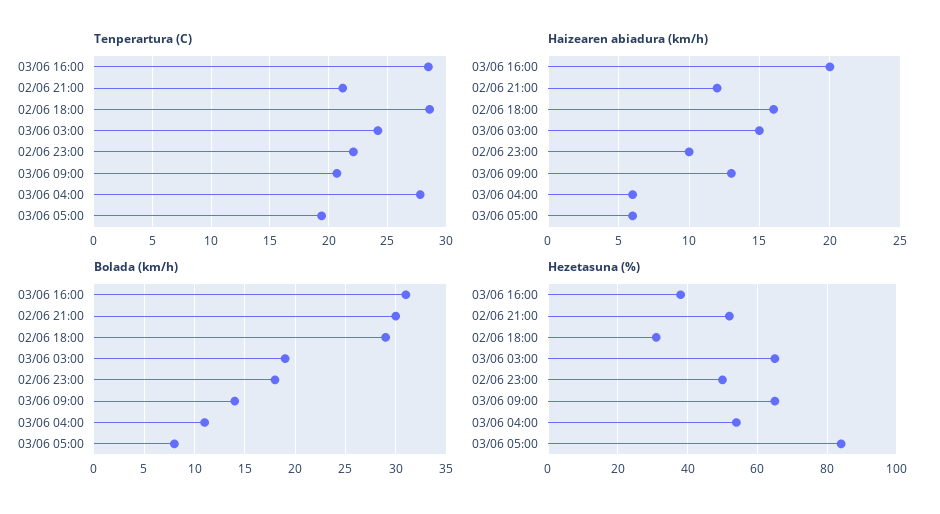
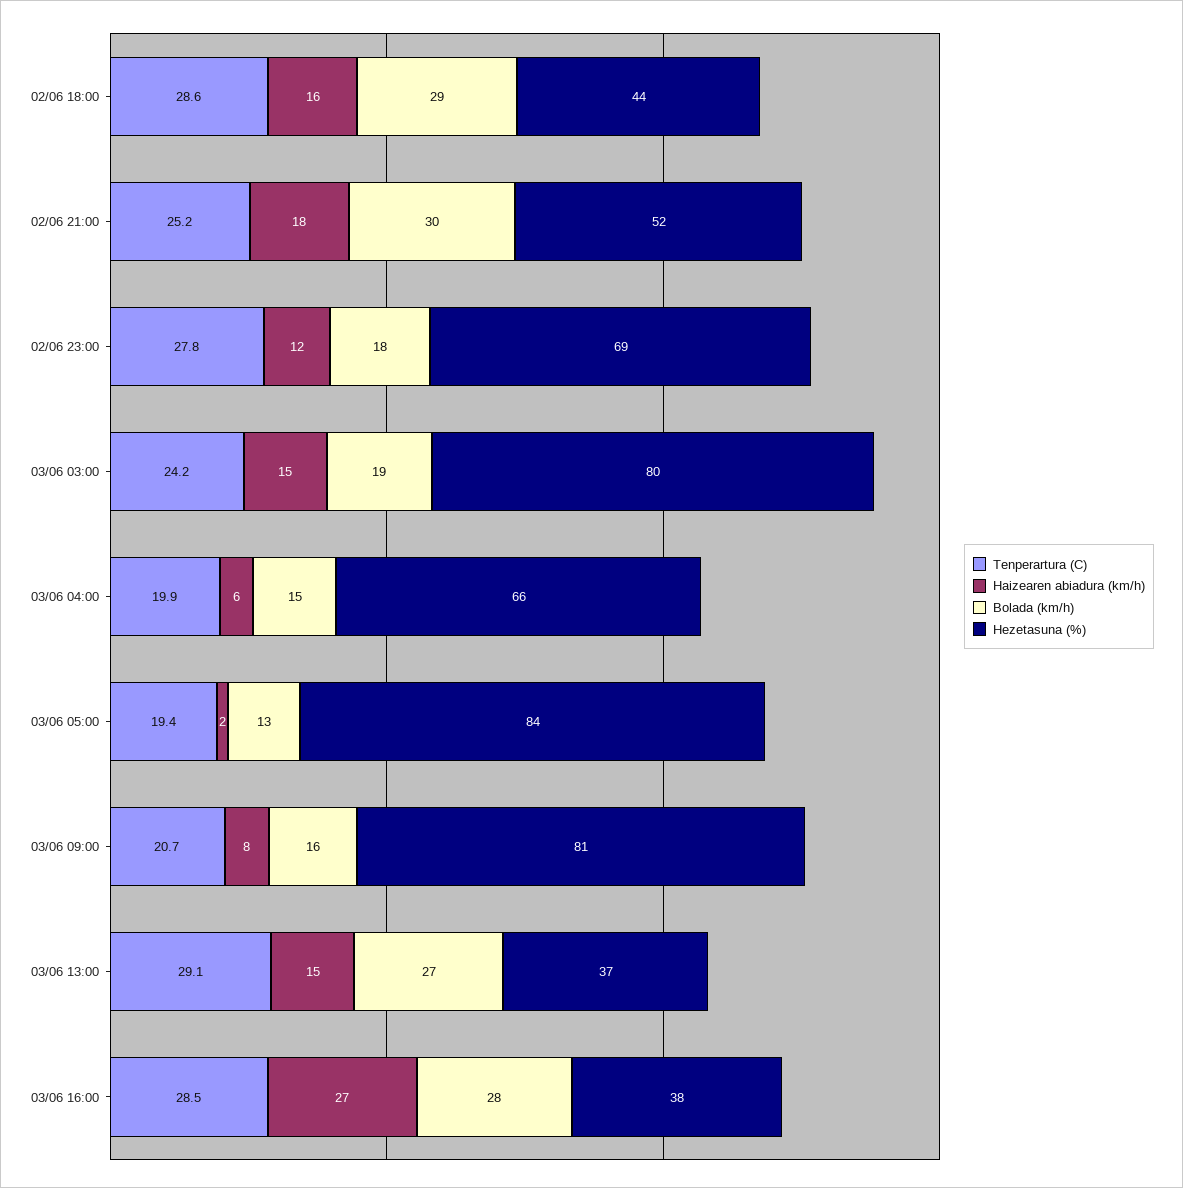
  {
    "Tenperartura (C)": {
      "03/06 16:00": 28.5,
-     "02/06 21:00": 21,
+     "02/06 21:00": 25.2,
      "02/06 18:00": 28.6,
      "03/06 03:00": 24.2,
-     "02/06 23:00": 22,
+     "02/06 23:00": 27.8,
      "03/06 09:00": 20.7,
-     "03/06 04:00": 28,
+     "03/06 04:00": 19.9,
-     "03/06 05:00": 19.4
+     "03/06 05:00": 19.4,
+     "03/06 13:00": 29.1
    },
    "Haizearen abiadura (km/h)": {
-     "03/06 16:00": 20,
+     "03/06 16:00": 27,
-     "02/06 21:00": 12,
+     "02/06 21:00": 18,
      "02/06 18:00": 16,
      "03/06 03:00": 15,
-     "02/06 23:00": 10,
+     "02/06 23:00": 12,
-     "03/06 09:00": 13,
+     "03/06 09:00": 8,
      "03/06 04:00": 6,
-     "03/06 05:00": 6
+     "03/06 05:00": 2,
+     "03/06 13:00": 15
    },
    "Bolada (km/h)": {
-     "03/06 16:00": 31,
+     "03/06 16:00": 28,
      "02/06 21:00": 30,
      "02/06 18:00": 29,
      "03/06 03:00": 19,
      "02/06 23:00": 18,
-     "03/06 09:00": 14,
+     "03/06 09:00": 16,
-     "03/06 04:00": 11,
+     "03/06 04:00": 15,
-     "03/06 05:00": 8
+     "03/06 05:00": 13,
+     "03/06 13:00": 27
    },
    "Hezetasuna (%)": {
      "03/06 16:00": 38,
      "02/06 21:00": 52,
-     "02/06 18:00": 30,
+     "02/06 18:00": 44,
-     "03/06 03:00": 65,
+     "03/06 03:00": 80,
-     "02/06 23:00": 50,
+     "02/06 23:00": 69,
-     "03/06 09:00": 65,
+     "03/06 09:00": 81,
-     "03/06 04:00": 55,
+     "03/06 04:00": 66,
-     "03/06 05:00": 84
+     "03/06 05:00": 84,
+     "03/06 13:00": 37
    }
  }

